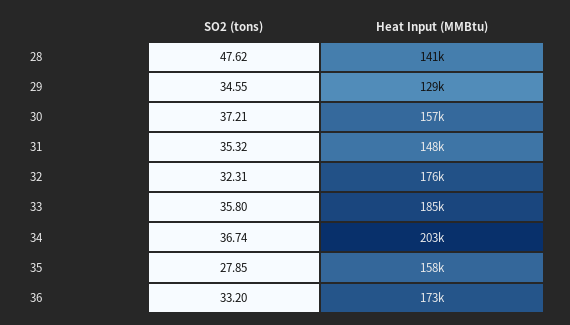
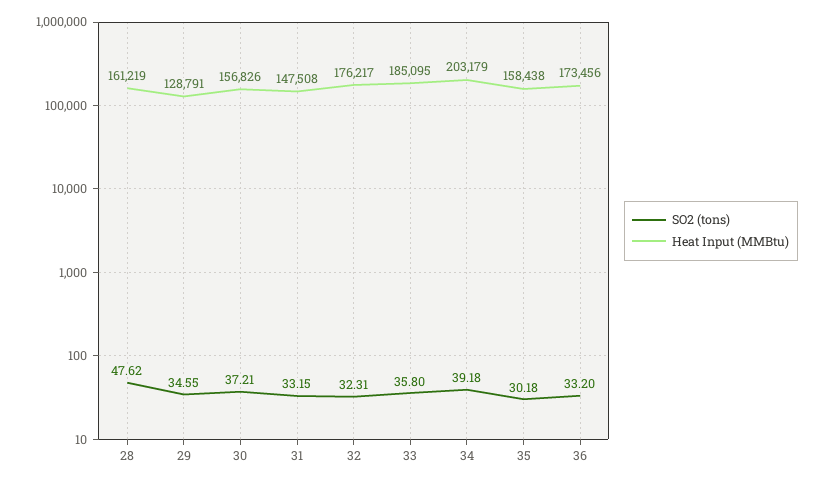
  {
    "SO2 (tons)": {
      "28": 47.62,
      "29": 34.55,
      "30": 37.21,
-     "31": 35.32,
+     "31": 33.15,
      "32": 32.31,
      "33": 35.8,
-     "34": 36.74,
+     "34": 39.18,
-     "35": 27.85,
+     "35": 30.18,
      "36": 33.2
    },
    "Heat Input (MMBtu)": {
-     "28": 141000,
+     "28": 161219,
      "29": 128791,
      "30": 156826,
      "31": 147508,
      "32": 176217,
      "33": 185095,
      "34": 203179,
      "35": 158438,
      "36": 173456
    }
  }

